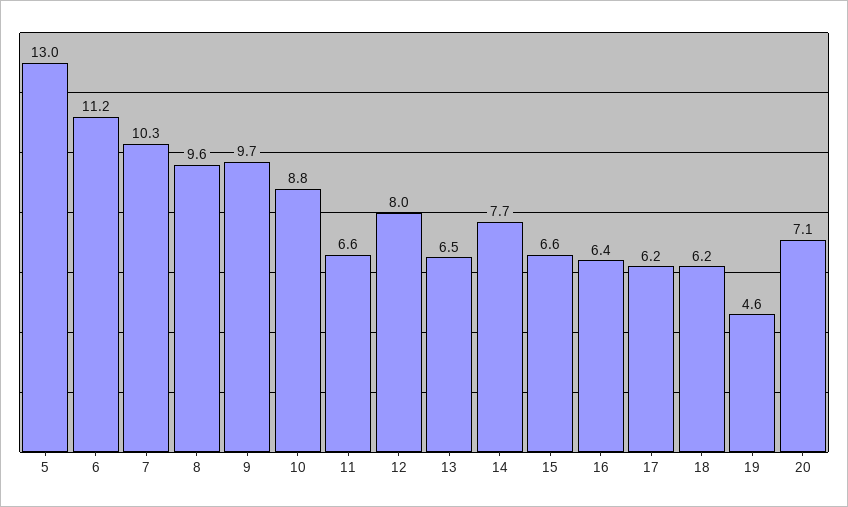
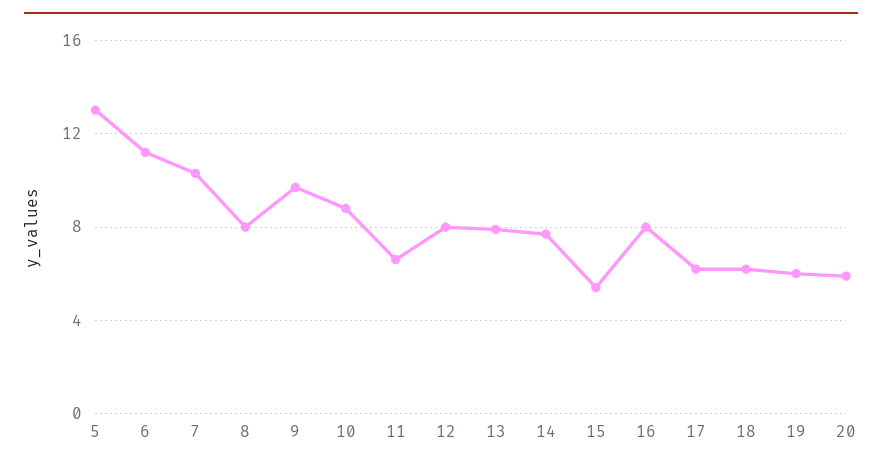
  {
    "5": 13,
    "6": 11.2,
    "7": 10.3,
-   "8": 9.6,
+   "8": 8,
    "9": 9.7,
    "10": 8.8,
    "11": 6.6,
    "12": 8,
-   "13": 6.5,
+   "13": 8,
    "14": 7.7,
-   "15": 6.6,
+   "15": 5.5,
-   "16": 6.4,
+   "16": 8,
    "17": 6.2,
    "18": 6.2,
-   "19": 4.6,
+   "19": 6,
-   "20": 7.1
+   "20": 6
  }

